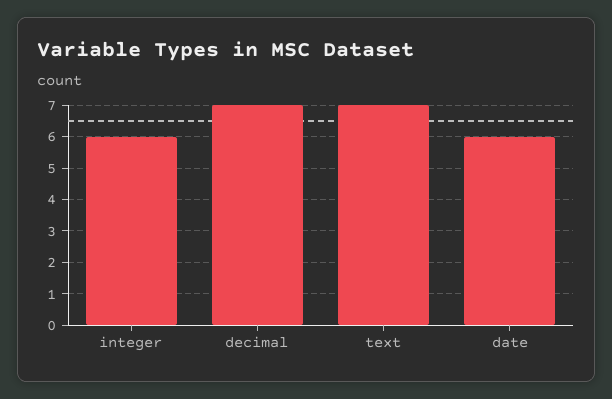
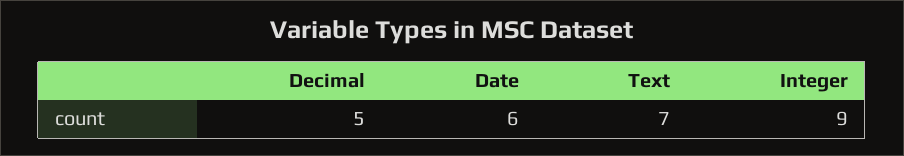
  {
-   "integer": 6,
+   "integer": 9,
-   "decimal": 7,
+   "decimal": 5,
    "text": 7,
    "date": 6
  }

